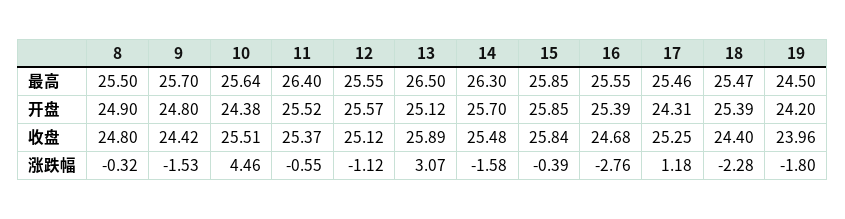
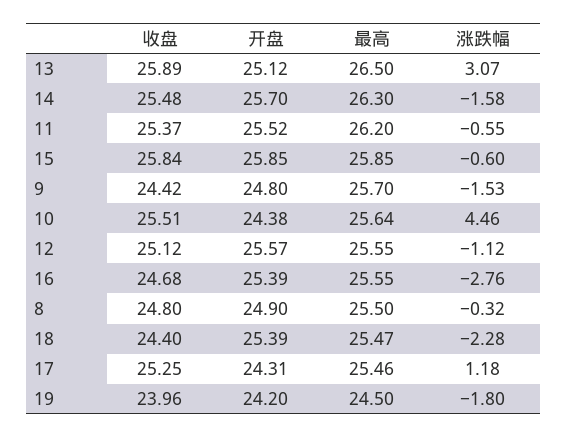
  {
    "8": {
      "最高": 25.5,
      "开盘": 24.9,
      "收盘": 24.8,
      "涨跌幅": -0.32
    },
    "9": {
      "最高": 25.7,
      "开盘": 24.8,
      "收盘": 24.42,
      "涨跌幅": -1.53
    },
    "10": {
      "最高": 25.64,
      "开盘": 24.38,
      "收盘": 25.51,
      "涨跌幅": 4.46
    },
    "11": {
-     "最高": 26.4,
+     "最高": 26.2,
      "开盘": 25.52,
      "收盘": 25.37,
      "涨跌幅": -0.55
    },
    "12": {
      "最高": 25.55,
      "开盘": 25.57,
      "收盘": 25.12,
      "涨跌幅": -1.12
    },
    "13": {
      "最高": 26.5,
      "开盘": 25.12,
      "收盘": 25.89,
      "涨跌幅": 3.07
    },
    "14": {
      "最高": 26.3,
      "开盘": 25.7,
      "收盘": 25.48,
      "涨跌幅": -1.58
    },
    "15": {
      "最高": 25.85,
      "开盘": 25.85,
      "收盘": 25.84,
-     "涨跌幅": -0.39
+     "涨跌幅": -0.6
    },
    "16": {
      "最高": 25.55,
      "开盘": 25.39,
      "收盘": 24.68,
      "涨跌幅": -2.76
    },
    "17": {
      "最高": 25.46,
      "开盘": 24.31,
      "收盘": 25.25,
      "涨跌幅": 1.18
    },
    "18": {
      "最高": 25.47,
      "开盘": 25.39,
      "收盘": 24.4,
      "涨跌幅": -2.28
    },
    "19": {
      "最高": 24.5,
      "开盘": 24.2,
      "收盘": 23.96,
      "涨跌幅": -1.8
    }
  }

